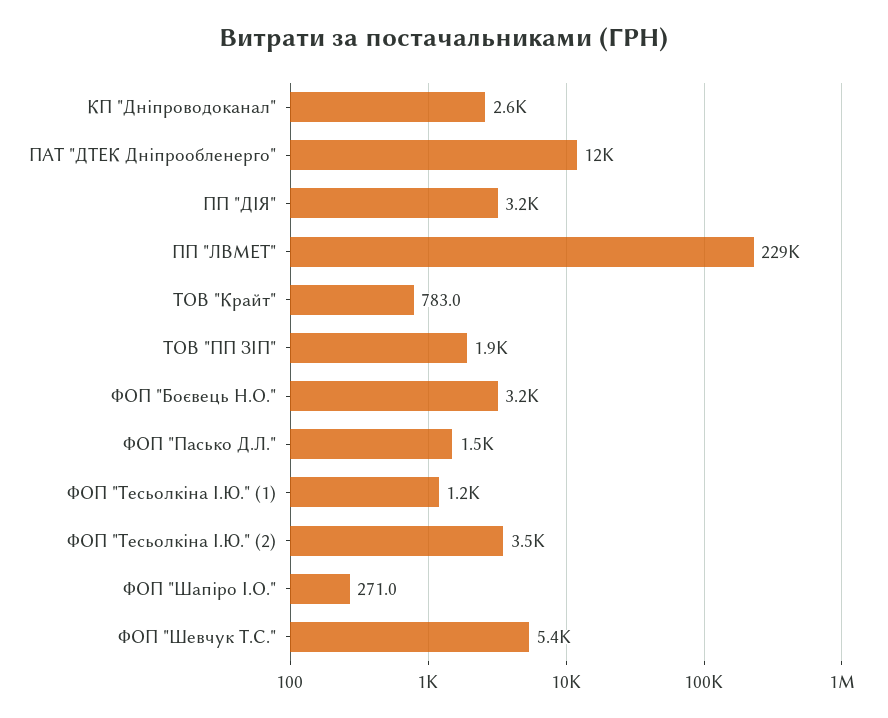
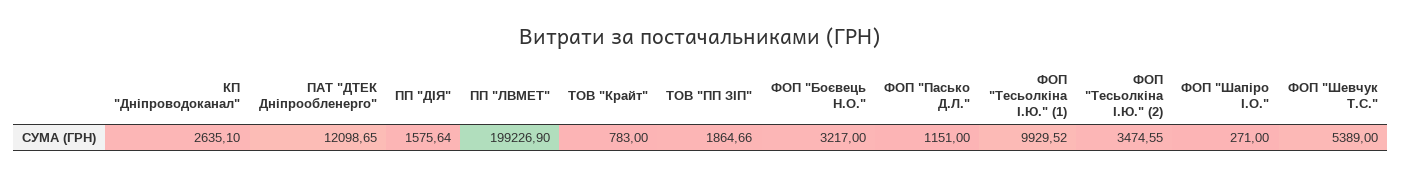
  {
    "КП \"Дніпроводоканал\"": 2635.1,
    "ПАТ \"ДТЕК Дніпрообленерго\"": 12098.65,
-   "ПП \"ДІЯ\"": 3200,
+   "ПП \"ДІЯ\"": 1575.64,
-   "ПП \"ЛВМЕТ\"": 229000,
+   "ПП \"ЛВМЕТ\"": 199226.9,
    "ТОВ \"Крайт\"": 783,
    "ТОВ \"ПП ЗІП\"": 1864.66,
    "ФОП \"Боєвець Н.О.\"": 3217,
-   "ФОП \"Пасько Д.Л.\"": 1500,
+   "ФОП \"Пасько Д.Л.\"": 1151,
-   "ФОП \"Тесьолкіна І.Ю.\" (1)": 1200,
+   "ФОП \"Тесьолкіна І.Ю.\" (1)": 9929.52,
    "ФОП \"Тесьолкіна І.Ю.\" (2)": 3474.55,
    "ФОП \"Шапіро І.О.\"": 271,
    "ФОП \"Шевчук Т.С.\"": 5389
  }

